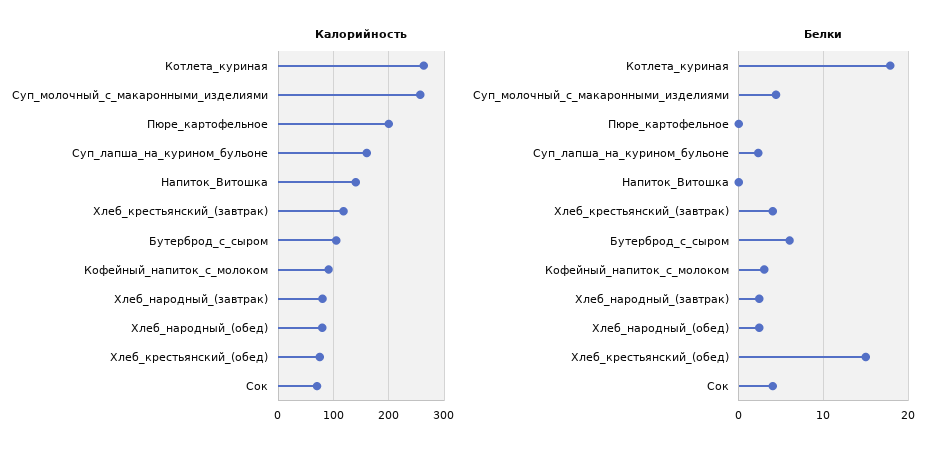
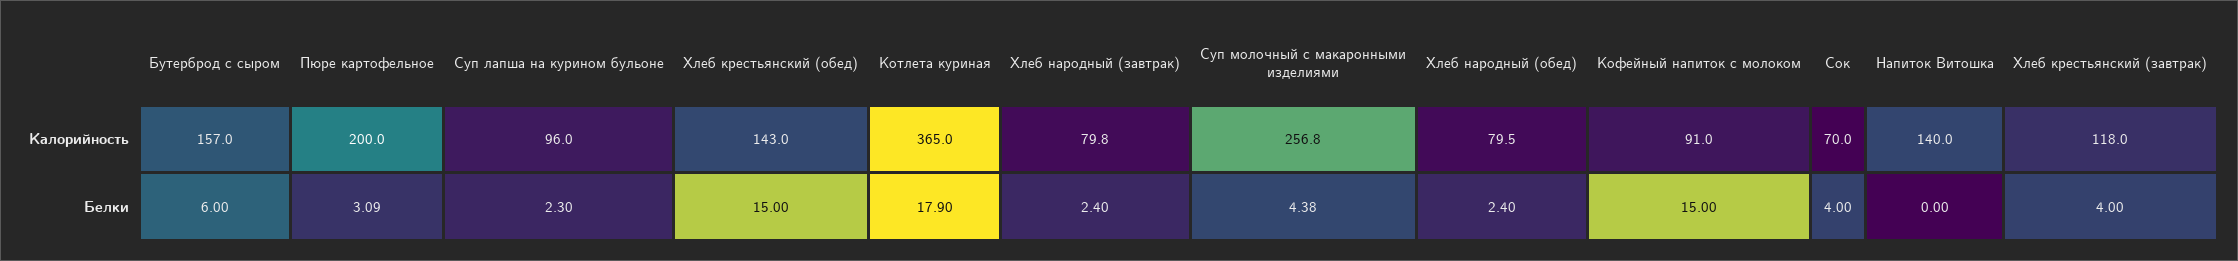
  {
    "Калорийность": {
-     "Котлета_куриная": 260,
+     "Котлета_куриная": 365,
      "Суп_молочный_с_макаронными_изделиями": 256.8,
      "Пюре_картофельное": 200,
-     "Суп_лапша_на_курином_бульоне": 160,
+     "Суп_лапша_на_курином_бульоне": 96,
      "Напиток_Витошка": 140,
      "Хлеб_крестьянский_(завтрак)": 118,
-     "Бутерброд_с_сыром": 100,
+     "Бутерброд_с_сыром": 157,
      "Кофейный_напиток_с_молоком": 91,
      "Хлеб_народный_(завтрак)": 79.8,
      "Хлеб_народный_(обед)": 79.5,
-     "Хлеб_крестьянский_(обед)": 80,
+     "Хлеб_крестьянский_(обед)": 143,
      "Сок": 70
    },
    "Белки": {
      "Котлета_куриная": 17.9,
      "Суп_молочный_с_макаронными_изделиями": 4.38,
-     "Пюре_картофельное": 0,
+     "Пюре_картофельное": 3.09,
      "Суп_лапша_на_курином_бульоне": 2.3,
      "Напиток_Витошка": 0,
      "Хлеб_крестьянский_(завтрак)": 4,
      "Бутерброд_с_сыром": 6,
-     "Кофейный_напиток_с_молоком": 3,
+     "Кофейный_напиток_с_молоком": 15,
      "Хлеб_народный_(завтрак)": 2.4,
      "Хлеб_народный_(обед)": 2.4,
      "Хлеб_крестьянский_(обед)": 15,
      "Сок": 4
    }
  }

